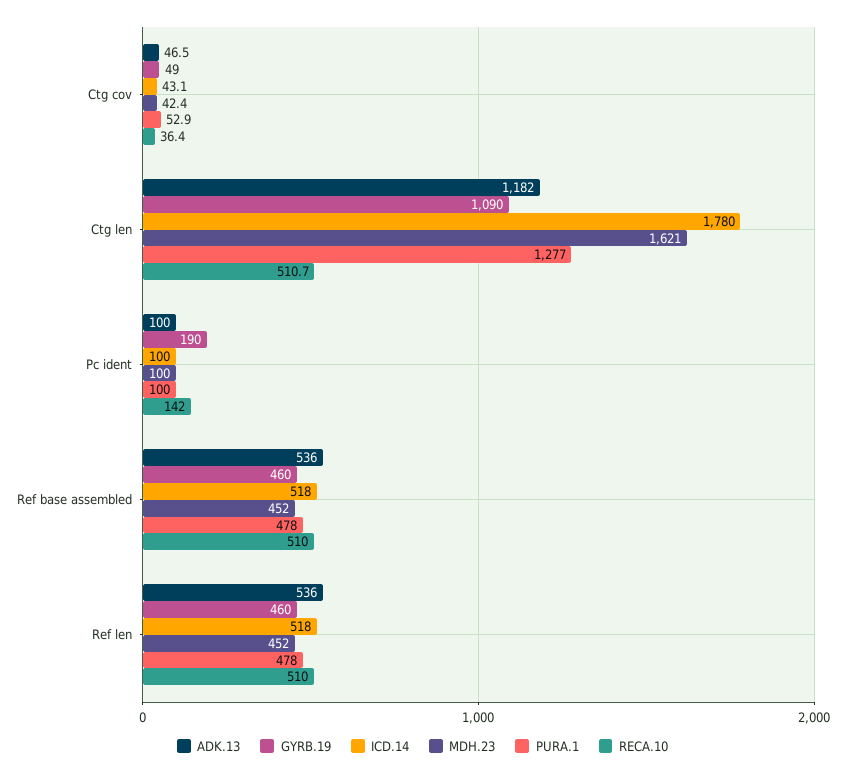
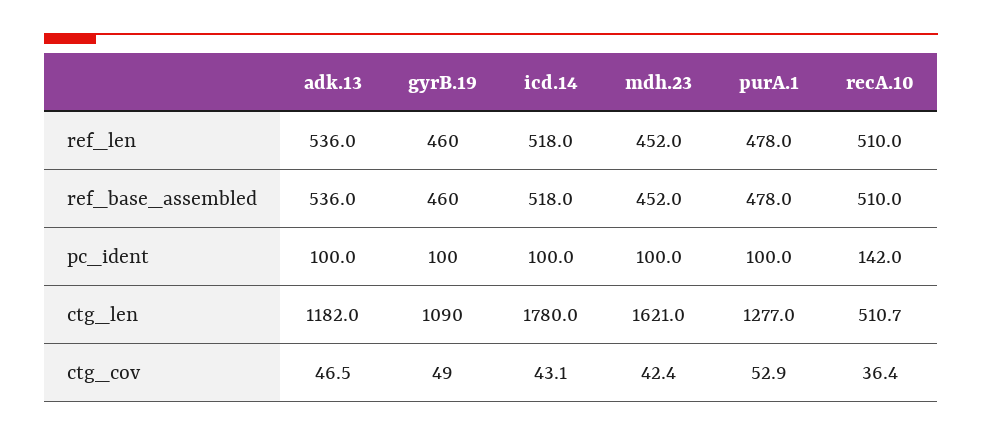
  {
    "ADK.13": {
      "Ctg cov": 46.5,
      "Ctg len": 1182,
      "Pc ident": 100,
      "Ref base assembled": 536,
      "Ref len": 536
    },
    "GYRB.19": {
      "Ctg cov": 49,
      "Ctg len": 1090,
-     "Pc ident": 190,
+     "Pc ident": 100,
      "Ref base assembled": 460,
      "Ref len": 460
    },
    "ICD.14": {
      "Ctg cov": 43.1,
      "Ctg len": 1780,
      "Pc ident": 100,
      "Ref base assembled": 518,
      "Ref len": 518
    },
    "MDH.23": {
      "Ctg cov": 42.4,
      "Ctg len": 1621,
      "Pc ident": 100,
      "Ref base assembled": 452,
      "Ref len": 452
    },
    "PURA.1": {
      "Ctg cov": 52.9,
      "Ctg len": 1277,
      "Pc ident": 100,
      "Ref base assembled": 478,
      "Ref len": 478
    },
    "RECA.10": {
      "Ctg cov": 36.4,
      "Ctg len": 510.7,
      "Pc ident": 142,
      "Ref base assembled": 510,
      "Ref len": 510
    }
  }

